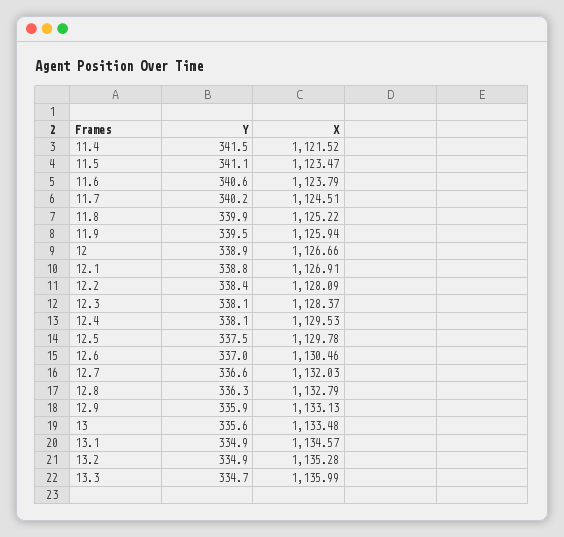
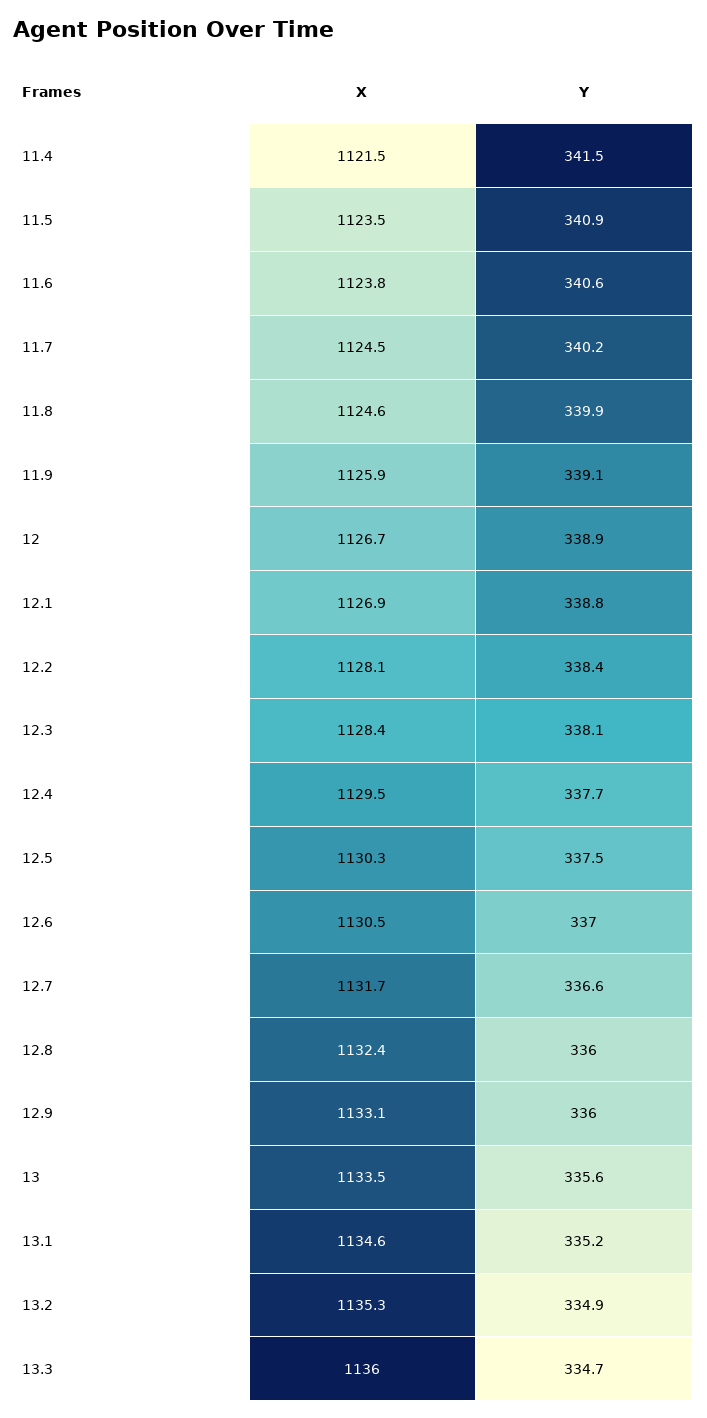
  {
    "Y": {
      "11.4": 341.5,
-     "11.5": 341.1,
+     "11.5": 340.9,
      "11.6": 340.6,
      "11.7": 340.2,
      "11.8": 339.9,
-     "11.9": 339.5,
+     "11.9": 339.1,
      "12": 338.9,
      "12.1": 338.8,
      "12.2": 338.4,
      "12.3": 338.1,
-     "12.4": 338.1,
+     "12.4": 337.7,
      "12.5": 337.5,
      "12.6": 337,
      "12.7": 336.6,
-     "12.8": 336.3,
+     "12.8": 336,
-     "12.9": 335.9,
+     "12.9": 336,
      "13": 335.6,
-     "13.1": 334.9,
+     "13.1": 335.2,
      "13.2": 334.9,
      "13.3": 334.7
    },
    "X": {
      "11.4": 1121.52,
      "11.5": 1123.47,
      "11.6": 1123.79,
      "11.7": 1124.51,
-     "11.8": 1125.22,
+     "11.8": 1124.6,
      "11.9": 1125.94,
      "12": 1126.66,
      "12.1": 1126.91,
      "12.2": 1128.09,
      "12.3": 1128.37,
      "12.4": 1129.53,
-     "12.5": 1129.78,
+     "12.5": 1130.3,
      "12.6": 1130.46,
-     "12.7": 1132.03,
+     "12.7": 1131.7,
-     "12.8": 1132.79,
+     "12.8": 1132.4,
      "12.9": 1133.13,
      "13": 1133.48,
      "13.1": 1134.57,
      "13.2": 1135.28,
      "13.3": 1135.99
    }
  }

